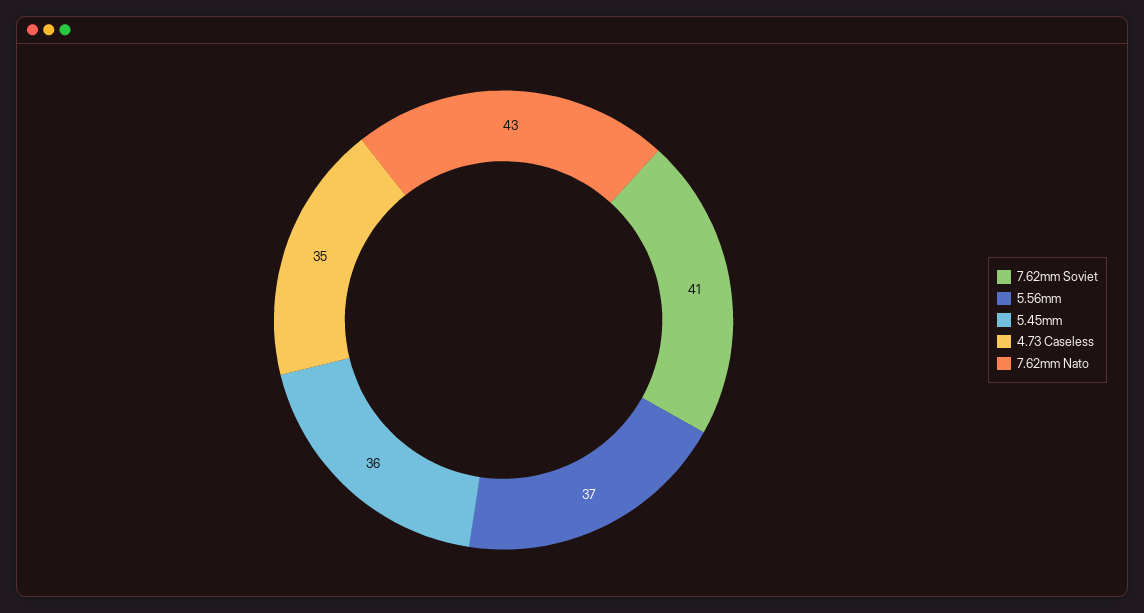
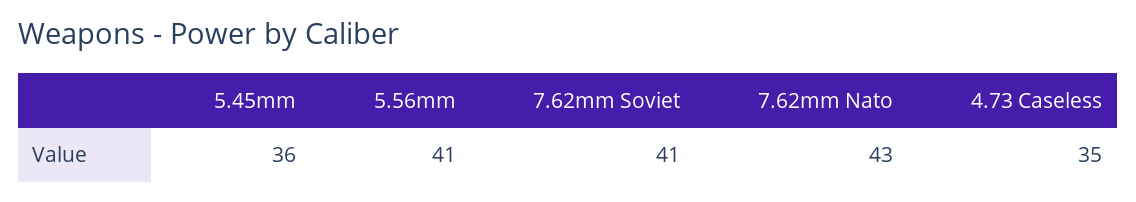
  {
    "7.62mm Soviet": 41,
-   "5.56mm": 37,
+   "5.56mm": 41,
    "5.45mm": 36,
    "4.73 Caseless": 35,
    "7.62mm Nato": 43
  }

